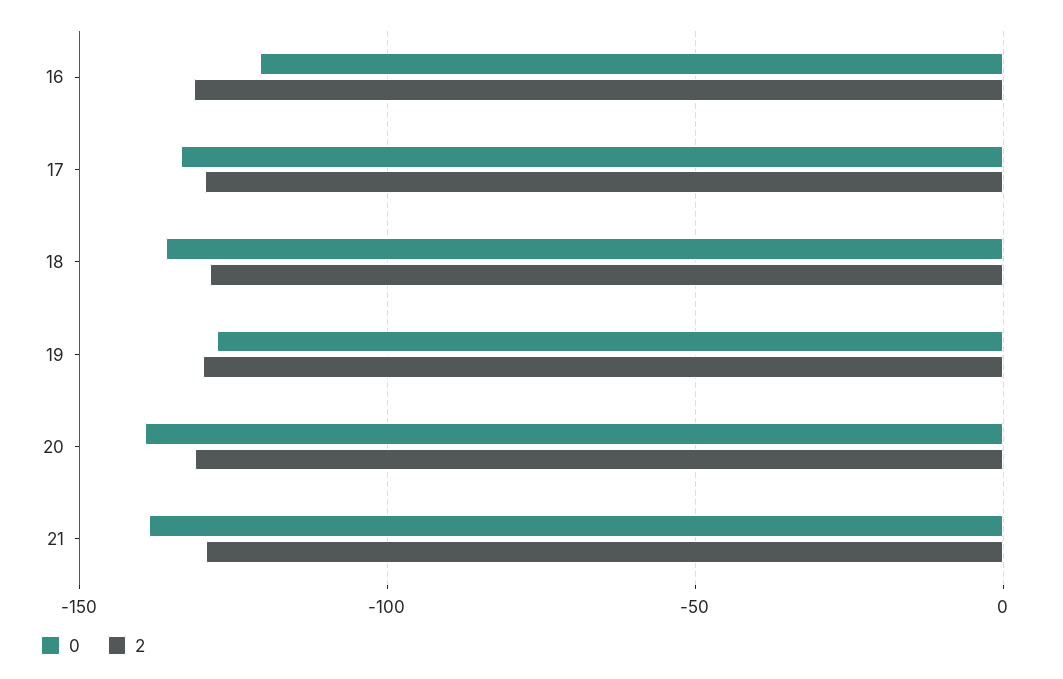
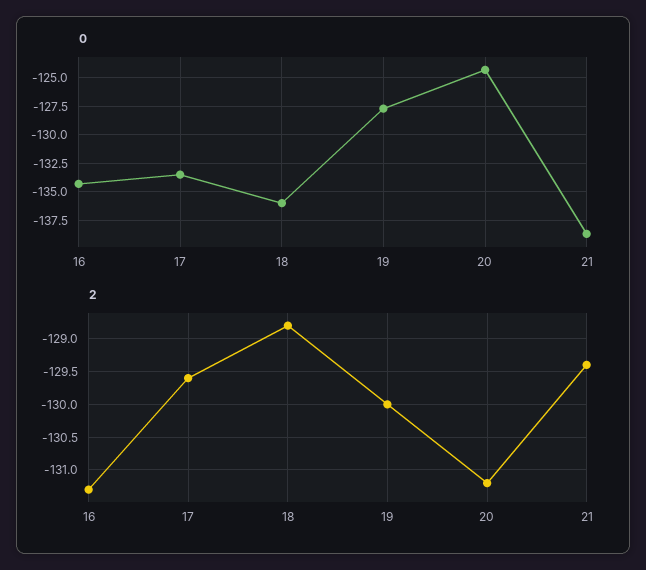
  {
    "0": {
-     "16": -120,
+     "16": -135,
      "17": -132.5,
      "18": -135,
      "19": -127.5,
-     "20": -140,
+     "20": -125,
      "21": -137.5
    },
    "2": {
      "16": -131.3,
      "17": -129.6,
      "18": -128.8,
      "19": -130,
      "20": -131.2,
      "21": -129.4
    }
  }

